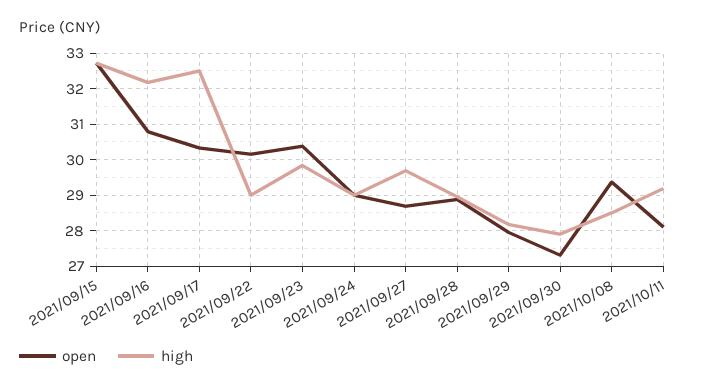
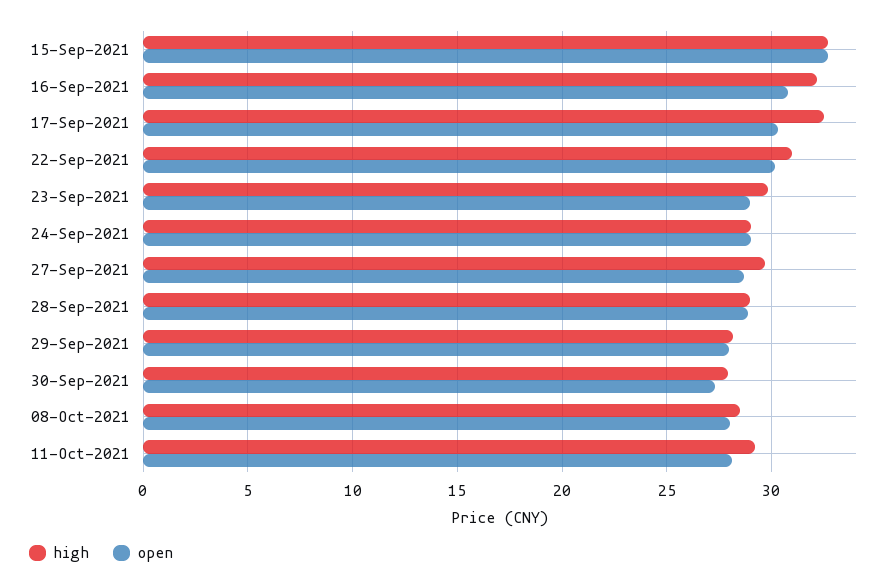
  {
    "open": {
      "2021/09/15": 32.8,
      "2021/09/16": 30.8,
      "2021/09/17": 30.4,
      "2021/09/22": 30.2,
-     "2021/09/23": 30.4,
+     "2021/09/23": 29,
      "2021/09/24": 29,
      "2021/09/27": 28.6,
      "2021/09/28": 28.8,
      "2021/09/29": 28,
      "2021/09/30": 27.4,
-     "2021/10/08": 29.4,
+     "2021/10/08": 28,
      "2021/10/11": 28.2
    },
    "high": {
      "2021/09/15": 32.8,
      "2021/09/16": 32.2,
      "2021/09/17": 32.6,
-     "2021/09/22": 29,
+     "2021/09/22": 31,
      "2021/09/23": 29.8,
      "2021/09/24": 29,
      "2021/09/27": 29.6,
      "2021/09/28": 29,
      "2021/09/29": 28.2,
      "2021/09/30": 28,
      "2021/10/08": 28.6,
      "2021/10/11": 29.2
    }
  }

